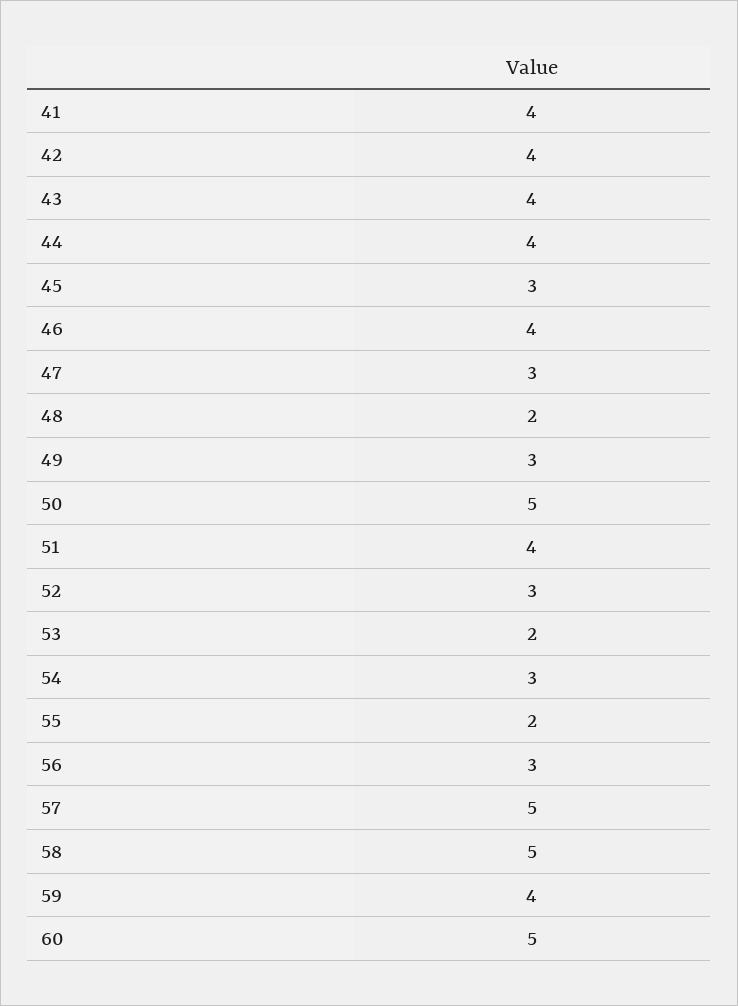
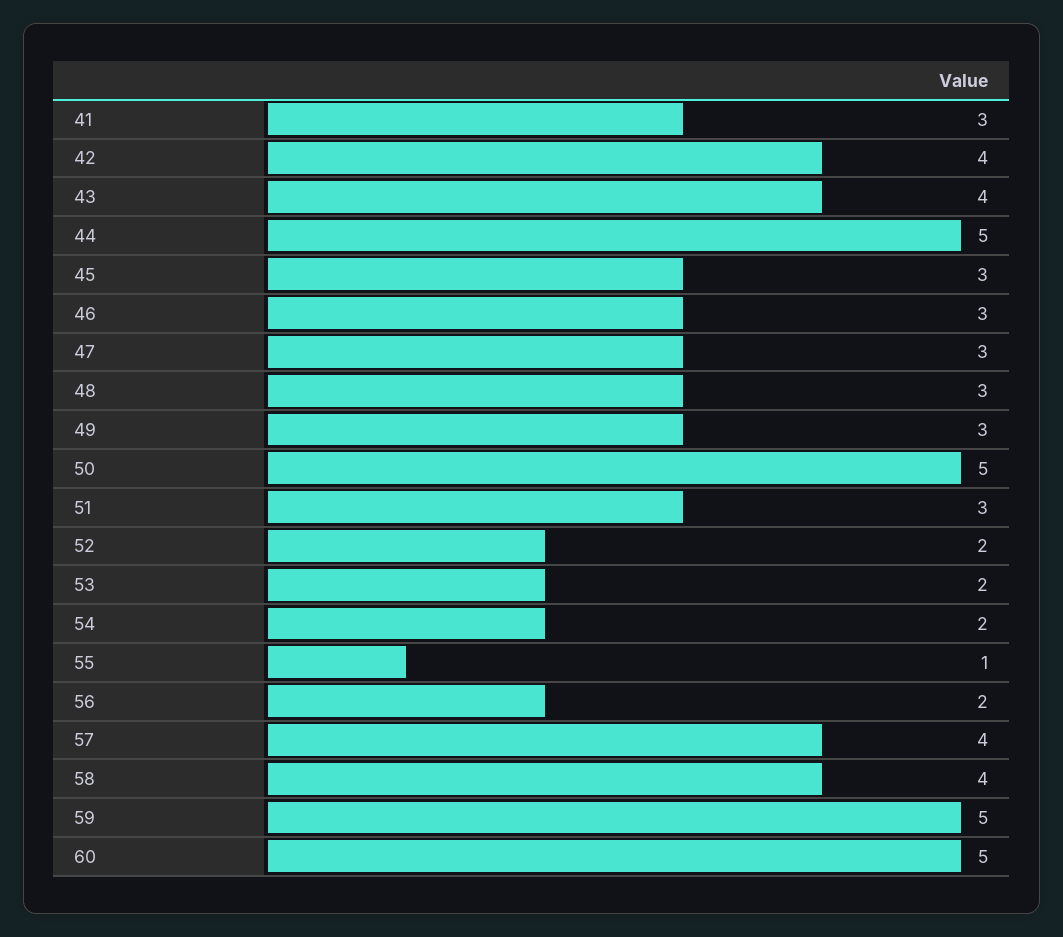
  {
-   "41": 4,
+   "41": 3,
    "42": 4,
    "43": 4,
-   "44": 4,
+   "44": 5,
    "45": 3,
-   "46": 4,
+   "46": 3,
    "47": 3,
-   "48": 2,
+   "48": 3,
    "49": 3,
    "50": 5,
-   "51": 4,
+   "51": 3,
-   "52": 3,
+   "52": 2,
    "53": 2,
-   "54": 3,
+   "54": 2,
-   "55": 2,
+   "55": 1,
-   "56": 3,
+   "56": 2,
-   "57": 5,
+   "57": 4,
-   "58": 5,
+   "58": 4,
-   "59": 4,
+   "59": 5,
    "60": 5
  }

